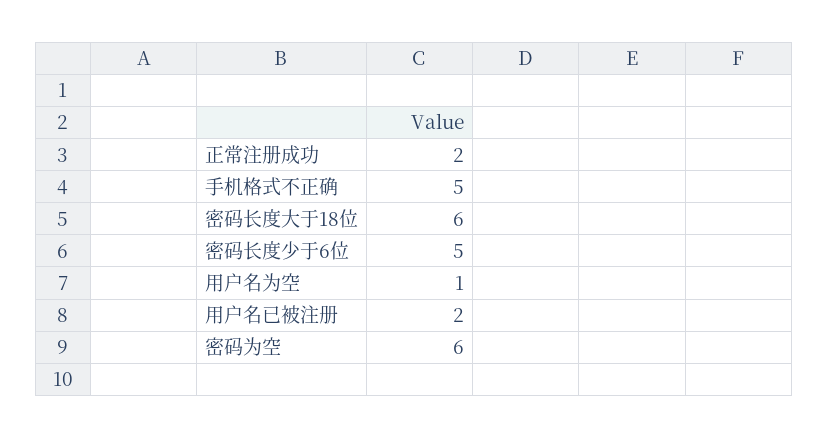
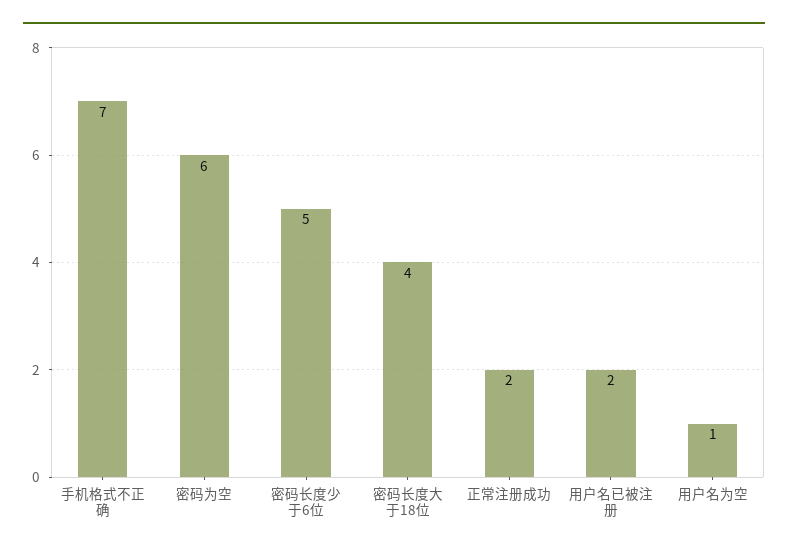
  {
    "正常注册成功": 2,
-   "手机格式不正确": 5,
+   "手机格式不正确": 7,
-   "密码长度大于18位": 6,
+   "密码长度大于18位": 4,
    "密码长度少于6位": 5,
    "用户名为空": 1,
    "用户名已被注册": 2,
    "密码为空": 6
  }

